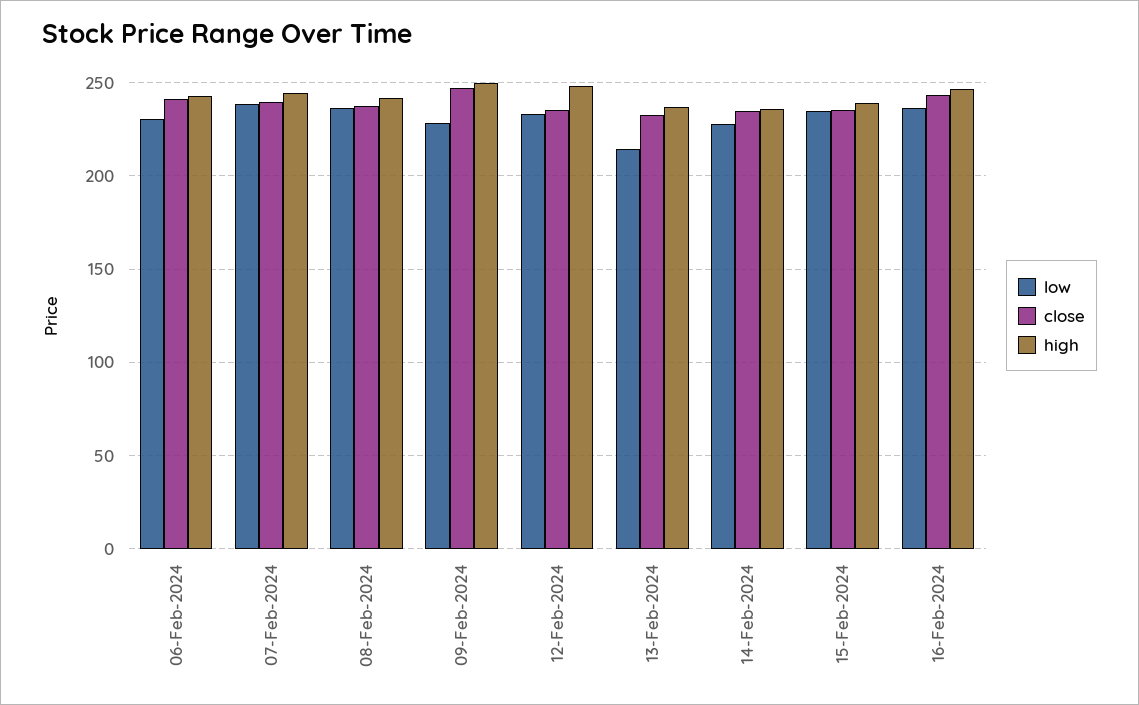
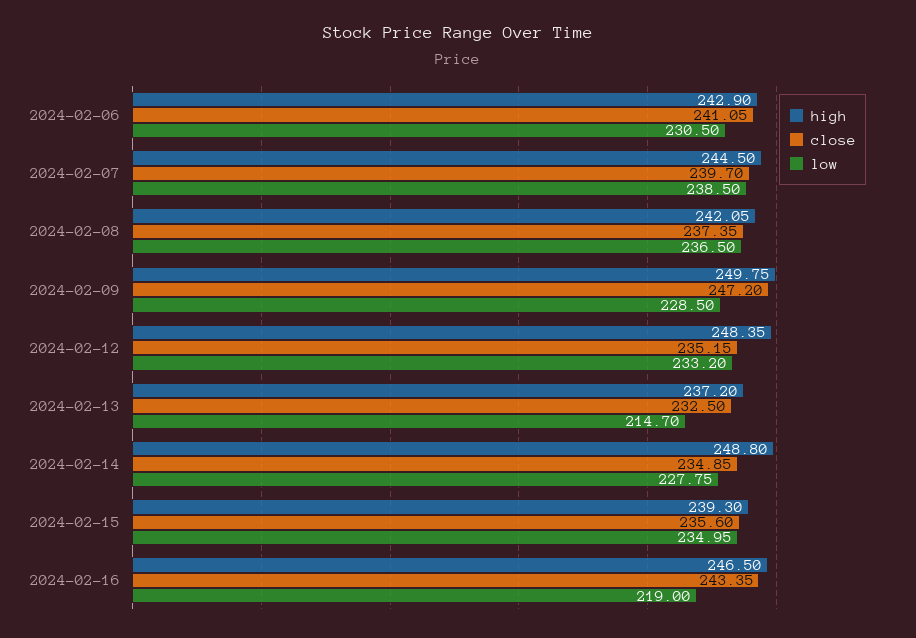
  {
    "low": {
      "06-Feb-2024": 230.5,
      "07-Feb-2024": 238.5,
      "08-Feb-2024": 236.5,
      "09-Feb-2024": 228.5,
      "12-Feb-2024": 233.2,
      "13-Feb-2024": 214.7,
      "14-Feb-2024": 227.75,
      "15-Feb-2024": 234.95,
-     "16-Feb-2024": 235
+     "16-Feb-2024": 219
    },
    "close": {
      "06-Feb-2024": 241.05,
      "07-Feb-2024": 239.7,
      "08-Feb-2024": 237.35,
      "09-Feb-2024": 247.2,
      "12-Feb-2024": 235.15,
      "13-Feb-2024": 232.5,
      "14-Feb-2024": 234.85,
      "15-Feb-2024": 235.6,
      "16-Feb-2024": 243.35
    },
    "high": {
      "06-Feb-2024": 242.9,
      "07-Feb-2024": 244.5,
      "08-Feb-2024": 242.05,
      "09-Feb-2024": 249.75,
      "12-Feb-2024": 248.35,
      "13-Feb-2024": 237.2,
-     "14-Feb-2024": 235,
+     "14-Feb-2024": 248.8,
      "15-Feb-2024": 239.3,
      "16-Feb-2024": 246.5
    }
  }

